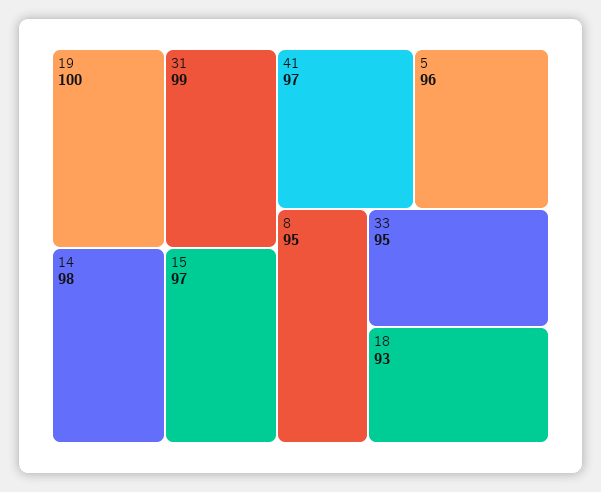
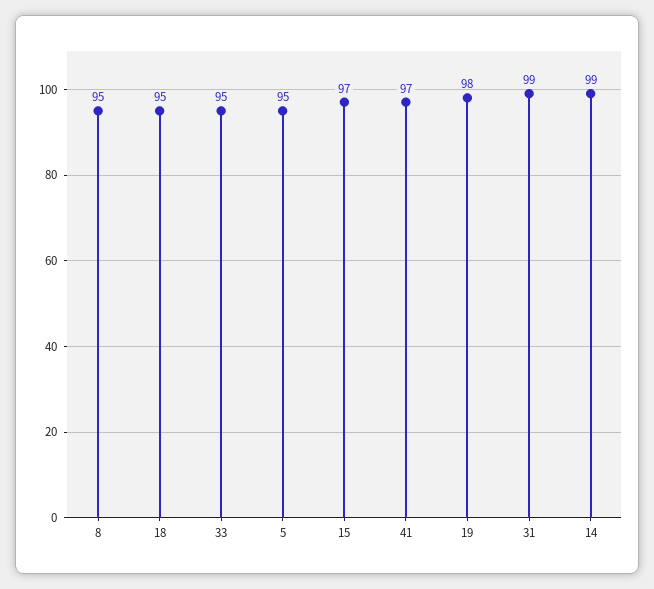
  {
-   "19": 100,
+   "19": 98,
    "31": 99,
-   "14": 98,
+   "14": 99,
    "15": 97,
    "41": 97,
-   "5": 96,
+   "5": 95,
    "8": 95,
    "33": 95,
-   "18": 93
+   "18": 95
  }

